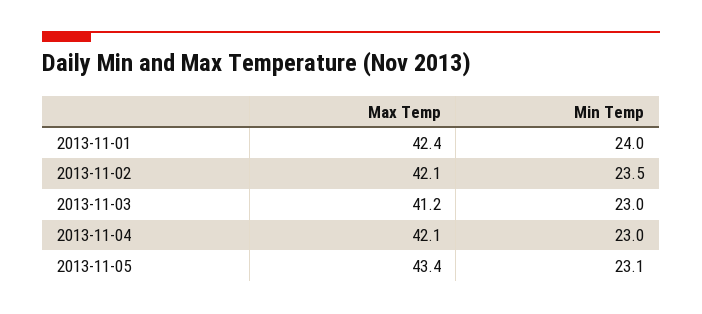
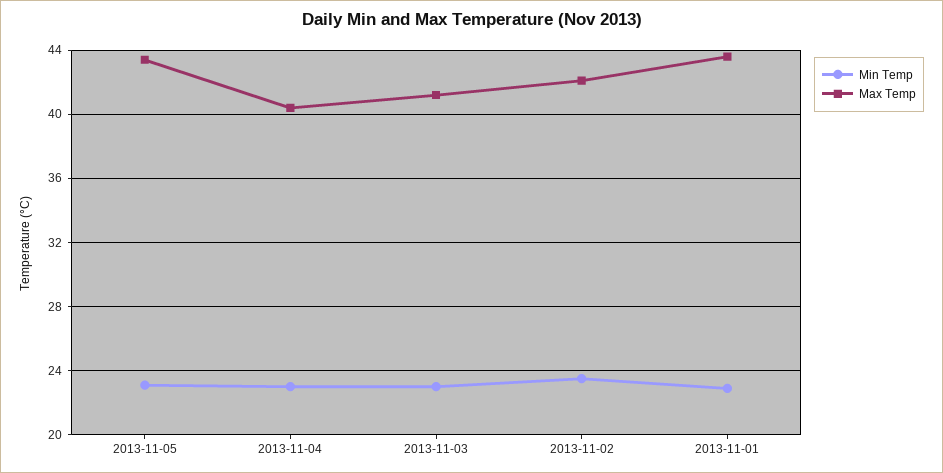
  {
    "Max Temp": {
-     "2013-11-01": 42.4,
+     "2013-11-01": 43.5,
      "2013-11-02": 42.1,
      "2013-11-03": 41.2,
-     "2013-11-04": 42.1,
+     "2013-11-04": 40.5,
      "2013-11-05": 43.4
    },
    "Min Temp": {
-     "2013-11-01": 24,
+     "2013-11-01": 23,
      "2013-11-02": 23.5,
      "2013-11-03": 23,
      "2013-11-04": 23,
      "2013-11-05": 23.1
    }
  }

